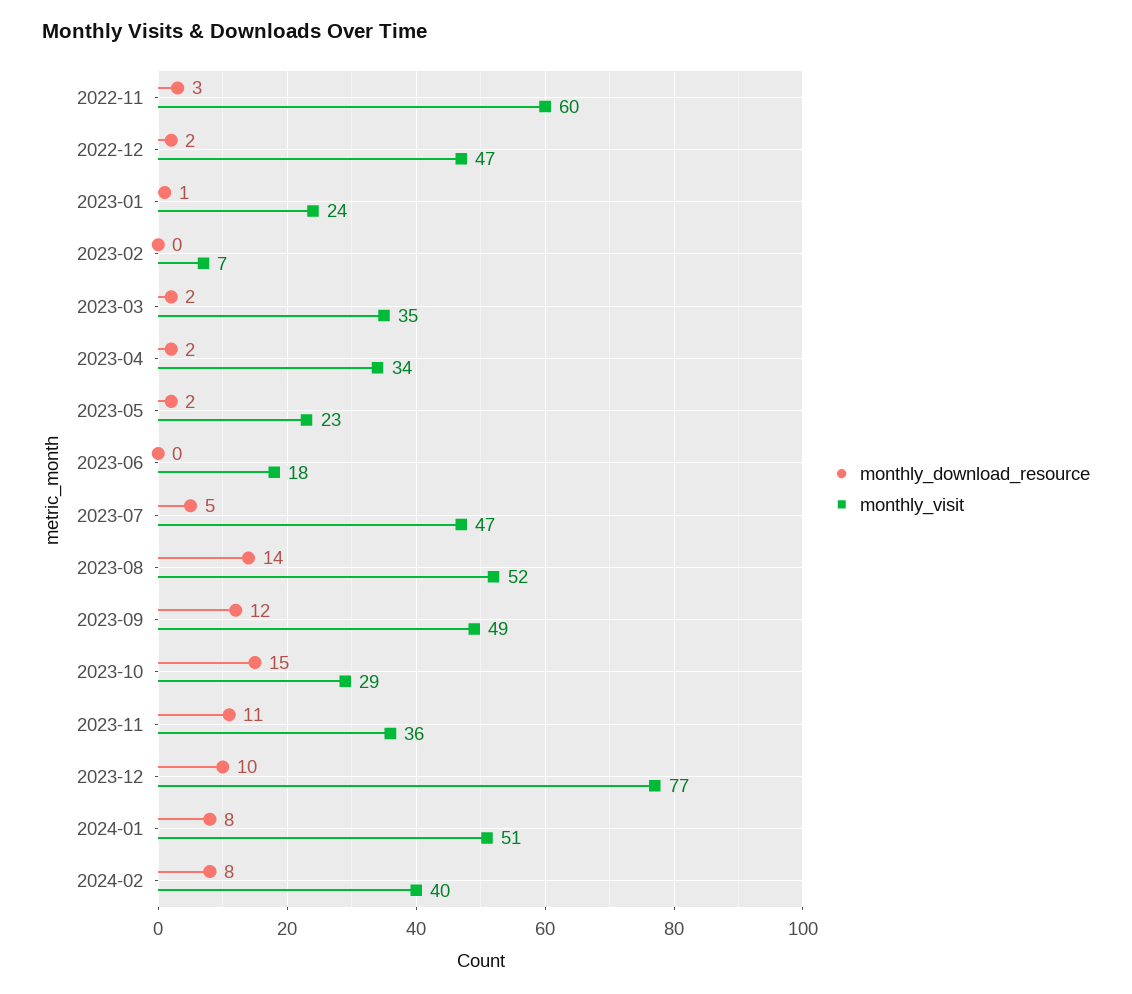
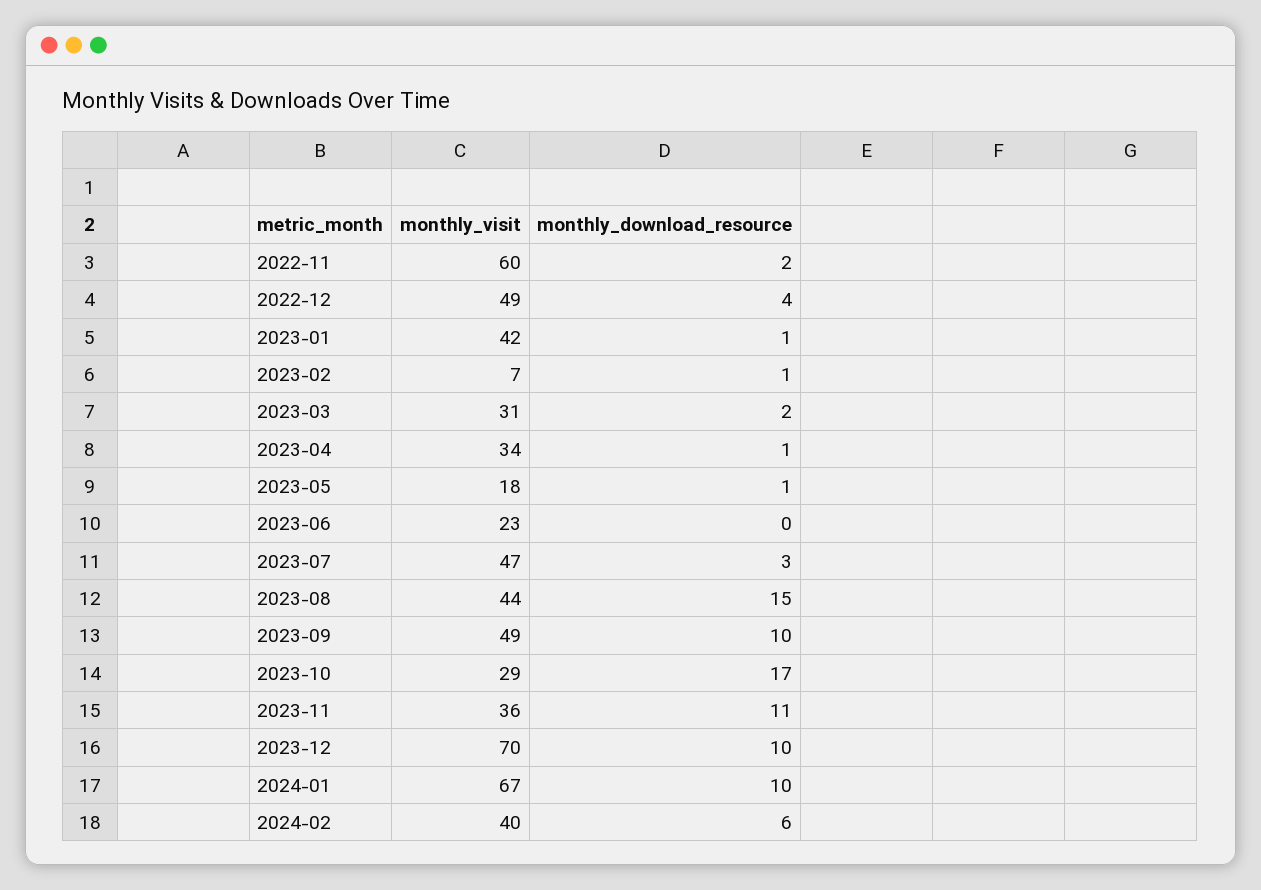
  {
    "monthly_download_resource": {
-     "2022-11": 3,
+     "2022-11": 2,
-     "2022-12": 2,
+     "2022-12": 4,
      "2023-01": 1,
-     "2023-02": 0,
+     "2023-02": 1,
      "2023-03": 2,
-     "2023-04": 2,
+     "2023-04": 1,
-     "2023-05": 2,
+     "2023-05": 1,
      "2023-06": 0,
-     "2023-07": 5,
+     "2023-07": 3,
-     "2023-08": 14,
+     "2023-08": 15,
-     "2023-09": 12,
+     "2023-09": 10,
-     "2023-10": 15,
+     "2023-10": 17,
      "2023-11": 11,
      "2023-12": 10,
-     "2024-01": 8,
+     "2024-01": 10,
-     "2024-02": 8
+     "2024-02": 6
    },
    "monthly_visit": {
      "2022-11": 60,
-     "2022-12": 47,
+     "2022-12": 49,
-     "2023-01": 24,
+     "2023-01": 42,
      "2023-02": 7,
-     "2023-03": 35,
+     "2023-03": 31,
      "2023-04": 34,
-     "2023-05": 23,
+     "2023-05": 18,
-     "2023-06": 18,
+     "2023-06": 23,
      "2023-07": 47,
-     "2023-08": 52,
+     "2023-08": 44,
      "2023-09": 49,
      "2023-10": 29,
      "2023-11": 36,
-     "2023-12": 77,
+     "2023-12": 70,
-     "2024-01": 51,
+     "2024-01": 67,
      "2024-02": 40
    }
  }

